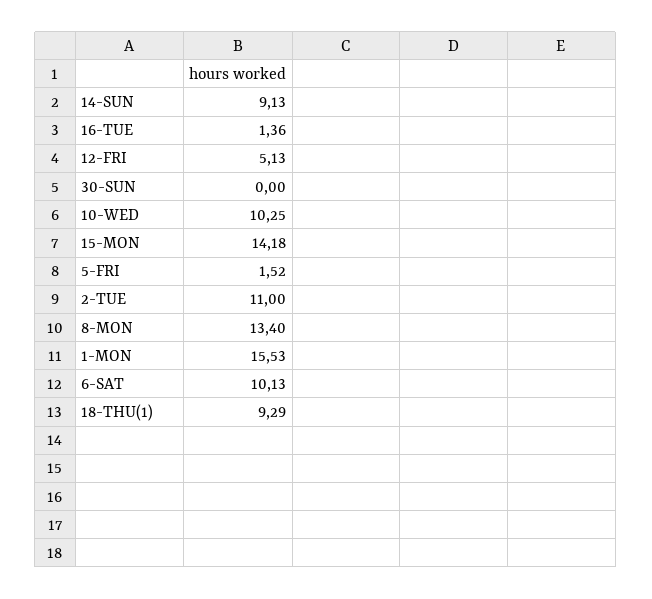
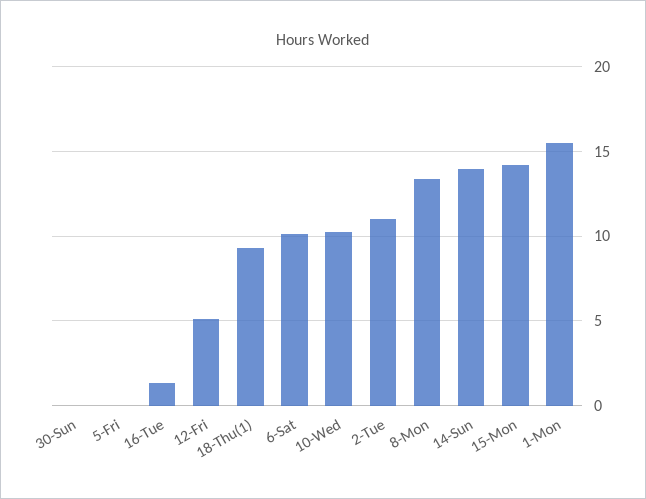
  {
-   "14-SUN": 9.13,
+   "14-SUN": 14,
    "16-TUE": 1.36,
    "12-FRI": 5.13,
    "30-SUN": 0,
    "10-WED": 10.25,
    "15-MON": 14.18,
-   "5-FRI": 1.52,
+   "5-FRI": 0,
    "2-TUE": 11,
    "8-MON": 13.4,
    "1-MON": 15.53,
    "6-SAT": 10.13,
    "18-THU(1)": 9.29
  }

